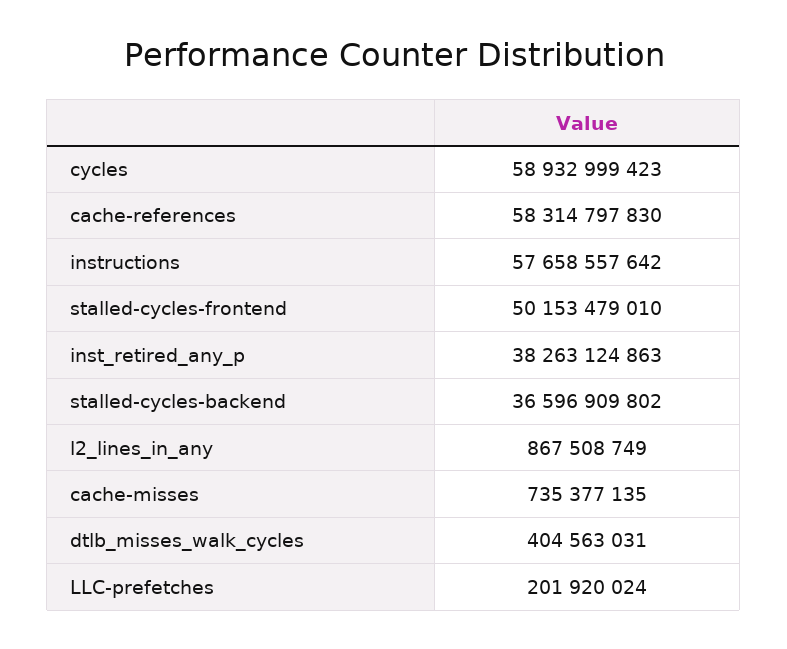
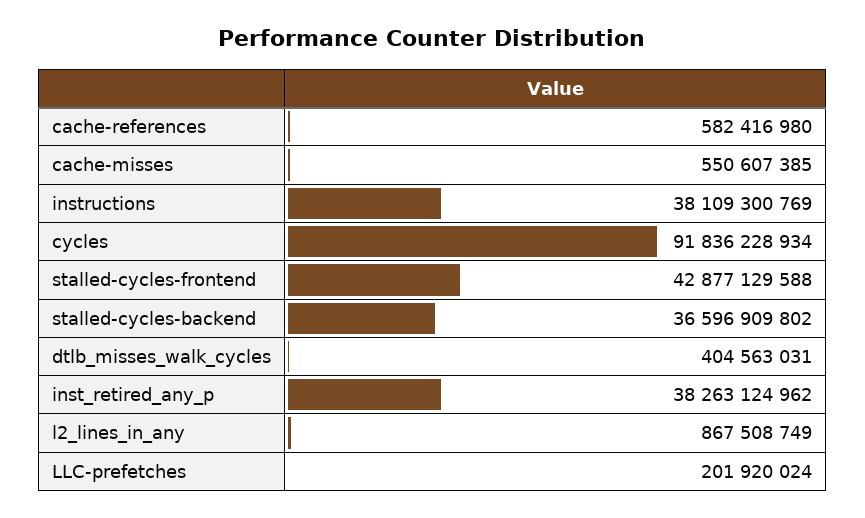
  {
-   "cycles": 58932999423,
+   "cycles": 91836228934,
-   "cache-references": 58314797830,
+   "cache-references": 582416980,
-   "instructions": 57658557642,
+   "instructions": 38109300769,
-   "stalled-cycles-frontend": 50153479010,
+   "stalled-cycles-frontend": 42877129588,
-   "inst_retired_any_p": 38263124863,
+   "inst_retired_any_p": 38263124962,
    "stalled-cycles-backend": 36596909802,
    "l2_lines_in_any": 867508749,
-   "cache-misses": 735377135,
+   "cache-misses": 550607385,
    "dtlb_misses_walk_cycles": 404563031,
    "LLC-prefetches": 201920024
  }

